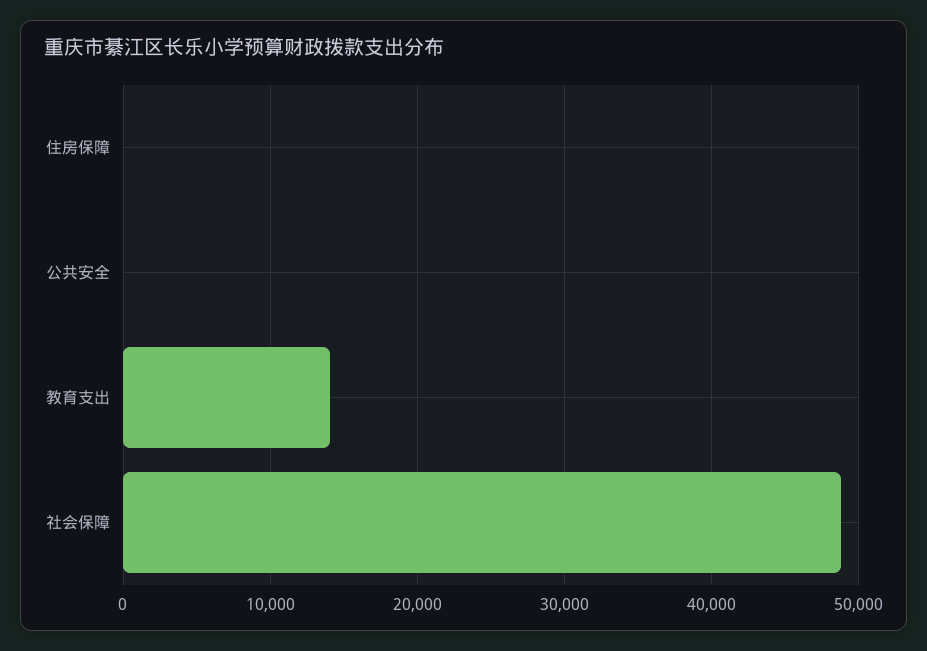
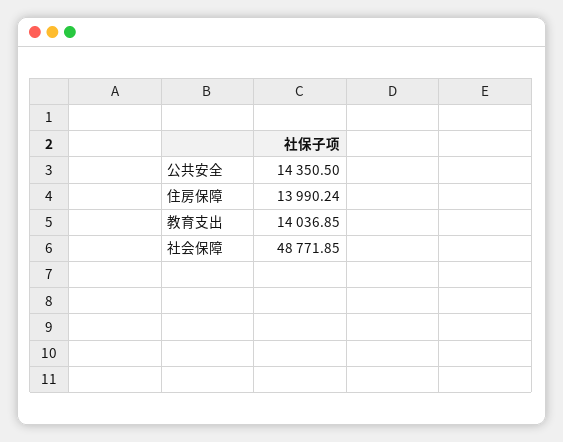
  {
-   "住房保障": 0,
+   "住房保障": 13990.24,
-   "公共安全": 0,
+   "公共安全": 14350.5,
    "教育支出": 14036.85,
    "社会保障": 48771.85
  }

